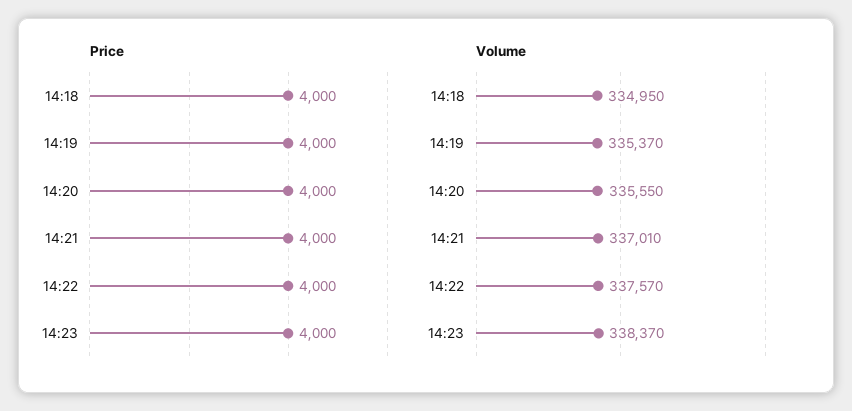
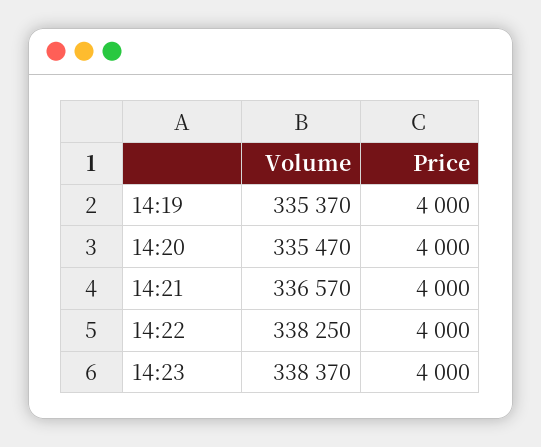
  {
    "Price": {
-     "14:18": 4000,
      "14:19": 4000,
      "14:20": 4000,
      "14:21": 4000,
      "14:22": 4000,
      "14:23": 4000
    },
    "Volume": {
-     "14:18": 334950,
      "14:19": 335370,
-     "14:20": 335550,
+     "14:20": 335470,
-     "14:21": 337010,
+     "14:21": 336570,
-     "14:22": 337570,
+     "14:22": 338250,
      "14:23": 338370
    }
  }

